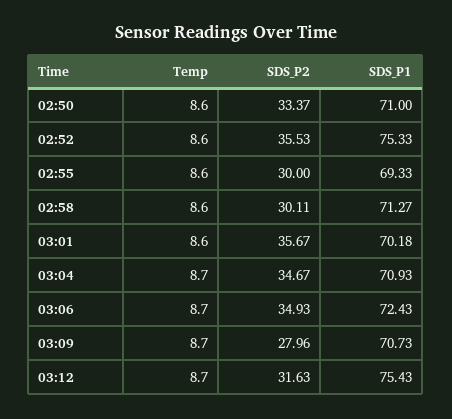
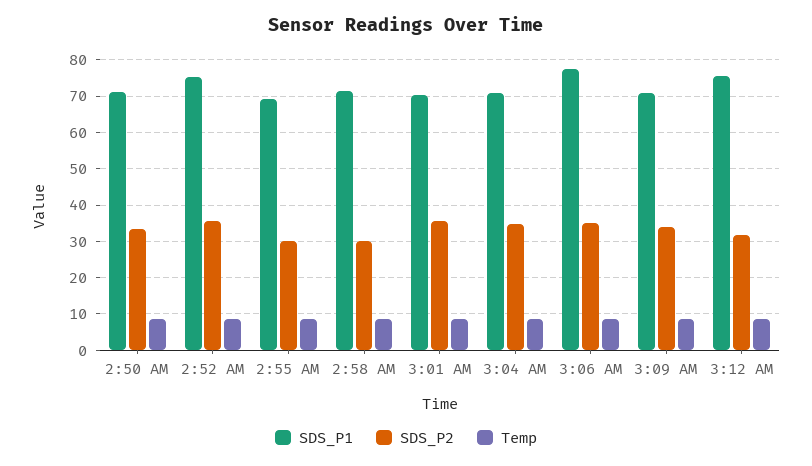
  {
    "Temp": {
      "02:50": 8.6,
      "02:52": 8.6,
      "02:55": 8.6,
      "02:58": 8.6,
      "03:01": 8.6,
      "03:04": 8.7,
      "03:06": 8.7,
      "03:09": 8.7,
      "03:12": 8.7
    },
    "SDS_P2": {
      "02:50": 33.37,
      "02:52": 35.53,
      "02:55": 30,
      "02:58": 30.11,
      "03:01": 35.67,
      "03:04": 34.67,
      "03:06": 34.93,
-     "03:09": 27.96,
+     "03:09": 34,
      "03:12": 31.63
    },
    "SDS_P1": {
      "02:50": 71,
      "02:52": 75.33,
      "02:55": 69.33,
      "02:58": 71.27,
      "03:01": 70.18,
      "03:04": 70.93,
-     "03:06": 72.43,
+     "03:06": 78,
      "03:09": 70.73,
      "03:12": 75.43
    }
  }

